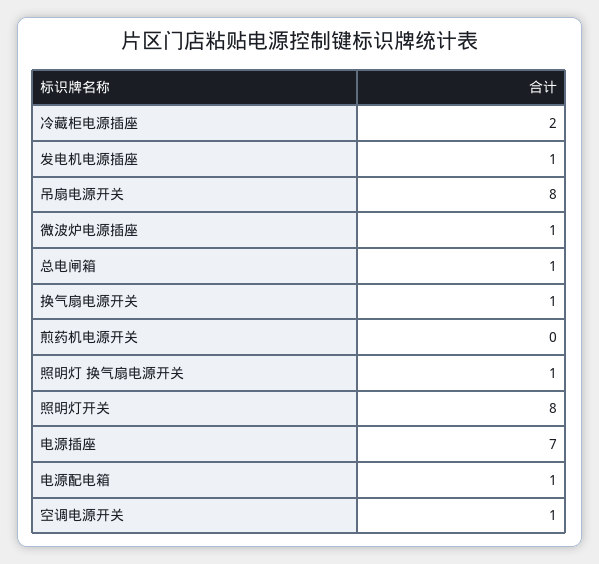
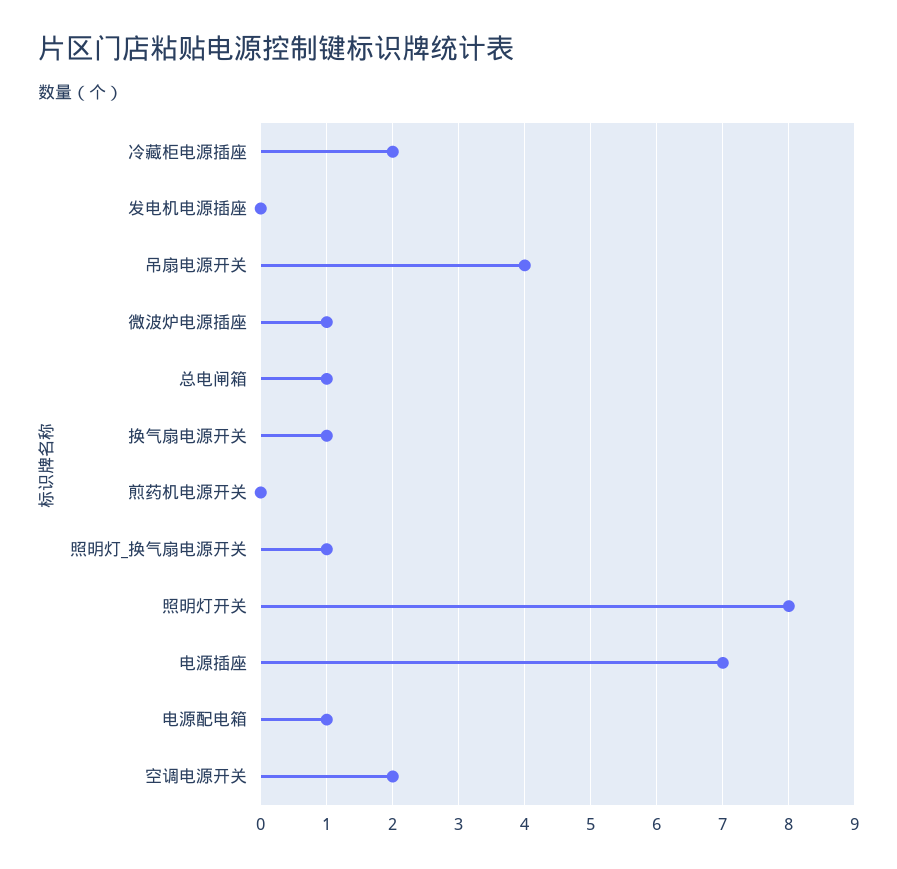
  {
    "冷藏柜电源插座": 2,
-   "发电机电源插座": 1,
+   "发电机电源插座": 0,
-   "吊扇电源开关": 8,
+   "吊扇电源开关": 4,
    "微波炉电源插座": 1,
    "总电闸箱": 1,
    "换气扇电源开关": 1,
    "煎药机电源开关": 0,
    "照明灯 换气扇电源开关": 1,
    "照明灯开关": 8,
    "电源插座": 7,
    "电源配电箱": 1,
-   "空调电源开关": 1
+   "空调电源开关": 2
  }

